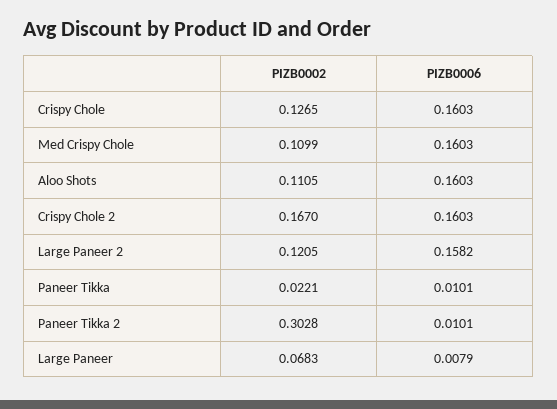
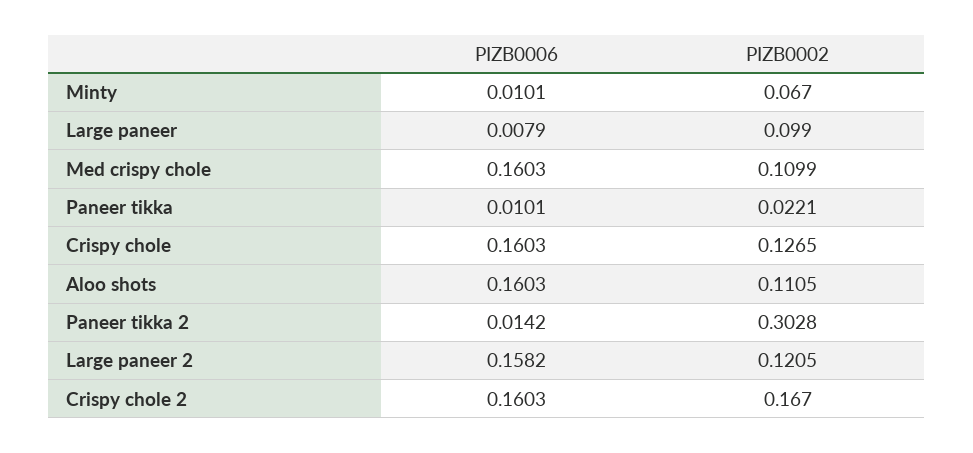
  {
    "PIZB0002": {
      "Crispy Chole": 0.1265,
      "Med Crispy Chole": 0.1099,
      "Aloo Shots": 0.1105,
      "Crispy Chole 2": 0.167,
      "Large Paneer 2": 0.1205,
      "Paneer Tikka": 0.0221,
      "Paneer Tikka 2": 0.3028,
-     "Large Paneer": 0.0683
+     "Large Paneer": 0.099,
+     "Minty": 0.067
    },
    "PIZB0006": {
      "Crispy Chole": 0.1603,
      "Med Crispy Chole": 0.1603,
      "Aloo Shots": 0.1603,
      "Crispy Chole 2": 0.1603,
      "Large Paneer 2": 0.1582,
      "Paneer Tikka": 0.0101,
-     "Paneer Tikka 2": 0.0101,
+     "Paneer Tikka 2": 0.0142,
-     "Large Paneer": 0.0079
+     "Large Paneer": 0.0079,
+     "Minty": 0.0101
    }
  }

